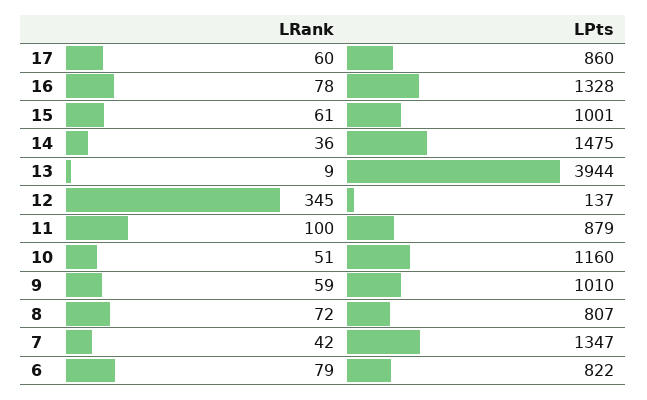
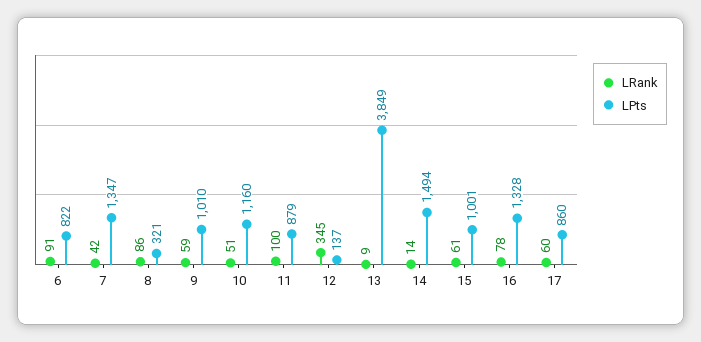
  {
    "LRank": {
      "17": 60,
      "16": 78,
      "15": 61,
-     "14": 36,
+     "14": 14,
      "13": 9,
      "12": 345,
      "11": 100,
      "10": 51,
      "9": 59,
-     "8": 72,
+     "8": 86,
      "7": 42,
-     "6": 79
+     "6": 91
    },
    "LPts": {
      "17": 860,
      "16": 1328,
      "15": 1001,
-     "14": 1475,
+     "14": 1494,
-     "13": 3944,
+     "13": 3849,
      "12": 137,
      "11": 879,
      "10": 1160,
      "9": 1010,
-     "8": 807,
+     "8": 321,
      "7": 1347,
      "6": 822
    }
  }

